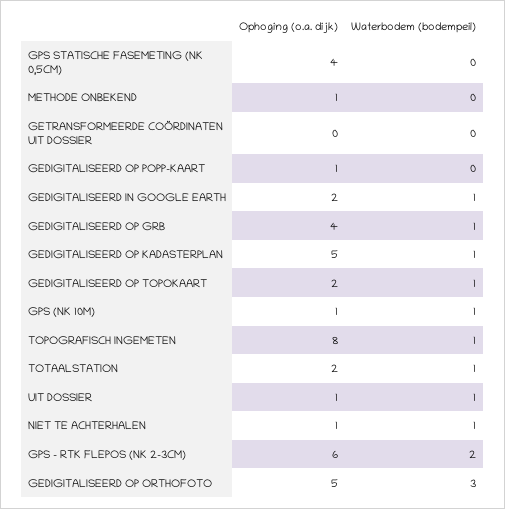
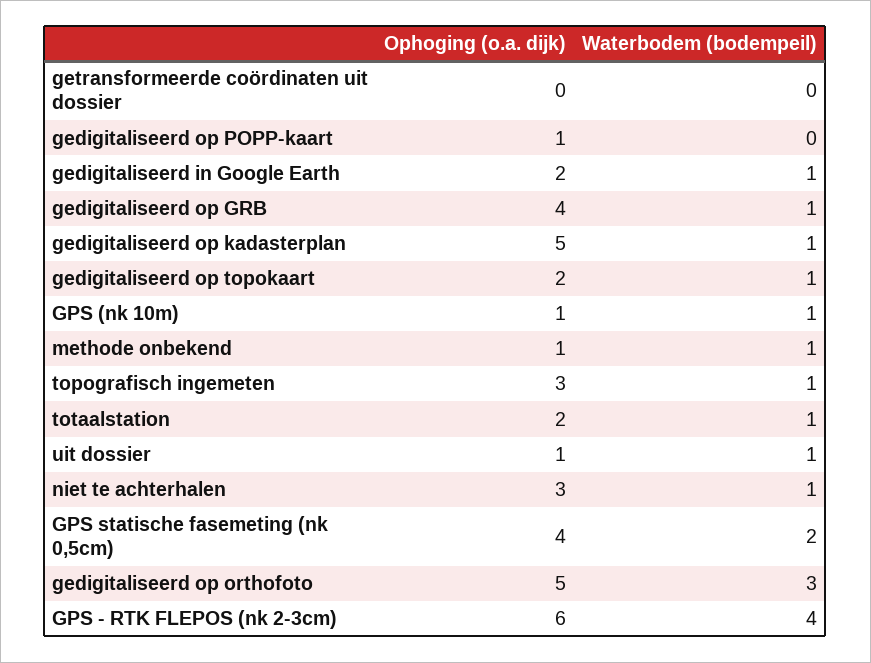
  {
    "Ophoging (o.a. dijk)": {
      "GPS STATISCHE FASEMETING (NK 0,5CM)": 4,
      "METHODE ONBEKEND": 1,
      "GETRANSFORMEERDE COÖRDINATEN UIT DOSSIER": 0,
      "GEDIGITALISEERD OP POPP-KAART": 1,
      "GEDIGITALISEERD IN GOOGLE EARTH": 2,
      "GEDIGITALISEERD OP GRB": 4,
      "GEDIGITALISEERD OP KADASTERPLAN": 5,
      "GEDIGITALISEERD OP TOPOKAART": 2,
      "GPS (NK 10M)": 1,
-     "TOPOGRAFISCH INGEMETEN": 8,
+     "TOPOGRAFISCH INGEMETEN": 3,
      "TOTAALSTATION": 2,
      "UIT DOSSIER": 1,
-     "NIET TE ACHTERHALEN": 1,
+     "NIET TE ACHTERHALEN": 3,
      "GPS - RTK FLEPOS (NK 2-3CM)": 6,
      "GEDIGITALISEERD OP ORTHOFOTO": 5
    },
    "Waterbodem (bodempeil)": {
-     "GPS STATISCHE FASEMETING (NK 0,5CM)": 0,
+     "GPS STATISCHE FASEMETING (NK 0,5CM)": 2,
-     "METHODE ONBEKEND": 0,
+     "METHODE ONBEKEND": 1,
      "GETRANSFORMEERDE COÖRDINATEN UIT DOSSIER": 0,
      "GEDIGITALISEERD OP POPP-KAART": 0,
      "GEDIGITALISEERD IN GOOGLE EARTH": 1,
      "GEDIGITALISEERD OP GRB": 1,
      "GEDIGITALISEERD OP KADASTERPLAN": 1,
      "GEDIGITALISEERD OP TOPOKAART": 1,
      "GPS (NK 10M)": 1,
      "TOPOGRAFISCH INGEMETEN": 1,
      "TOTAALSTATION": 1,
      "UIT DOSSIER": 1,
      "NIET TE ACHTERHALEN": 1,
-     "GPS - RTK FLEPOS (NK 2-3CM)": 2,
+     "GPS - RTK FLEPOS (NK 2-3CM)": 4,
      "GEDIGITALISEERD OP ORTHOFOTO": 3
    }
  }

